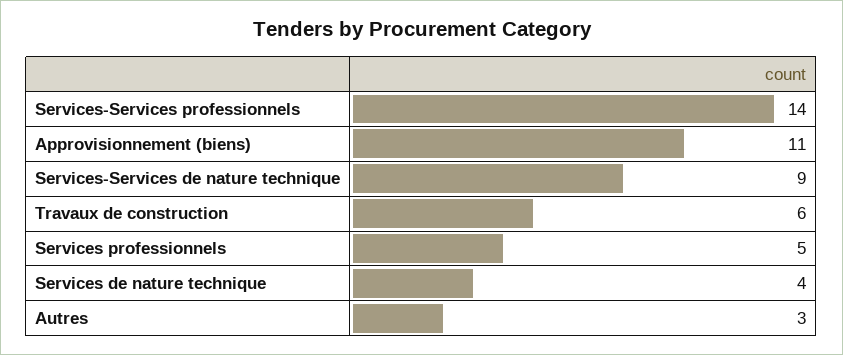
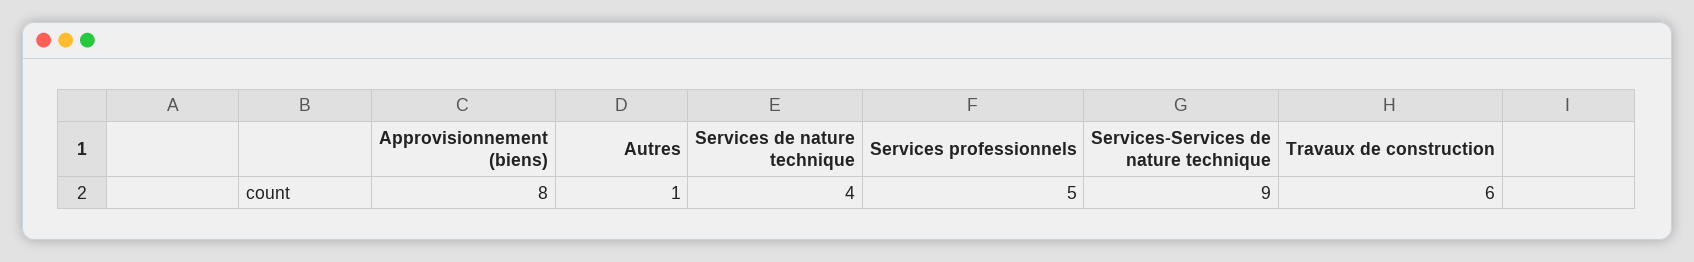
  {
-   "Services-Services professionnels": 14,
-   "Approvisionnement (biens)": 11,
+   "Approvisionnement (biens)": 8,
    "Services-Services de nature technique": 9,
    "Travaux de construction": 6,
    "Services professionnels": 5,
    "Services de nature technique": 4,
-   "Autres": 3
+   "Autres": 1
  }

